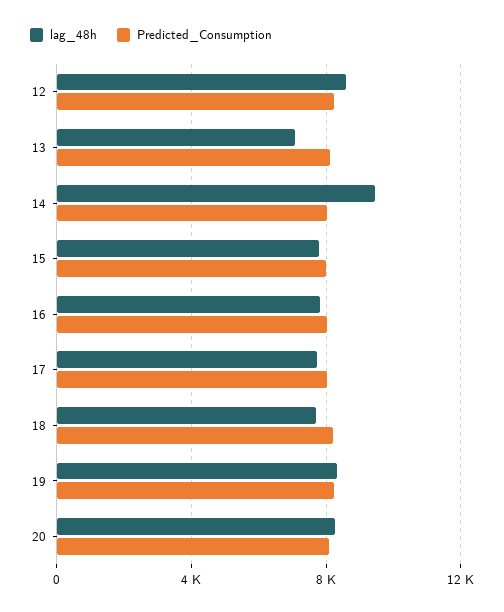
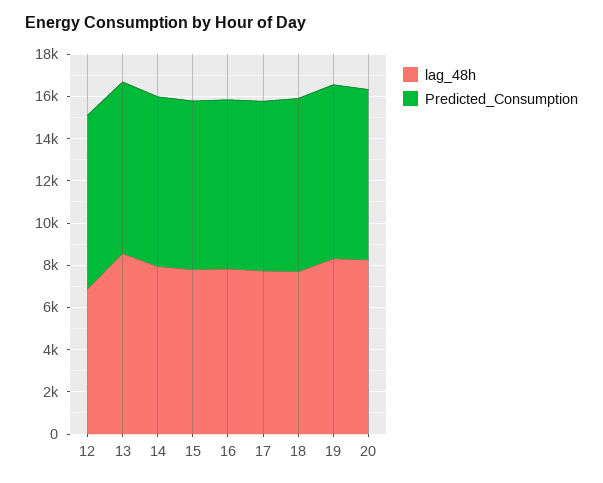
  {
    "lag_48h": {
-     "12": 8500,
+     "12": 7000,
-     "13": 7000,
+     "13": 8500,
-     "14": 9500,
+     "14": 8000,
      "15": 8000,
      "16": 8000,
      "17": 7500,
      "18": 7500,
      "19": 8500,
      "20": 8500
    },
    "Predicted_Consumption": {
      "12": 8000,
      "13": 8000,
      "14": 8000,
      "15": 8000,
      "16": 8000,
      "17": 8000,
      "18": 8000,
      "19": 8000,
      "20": 8000
    }
  }

